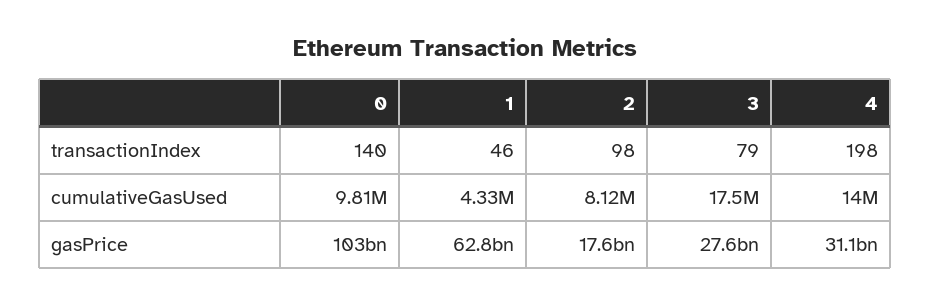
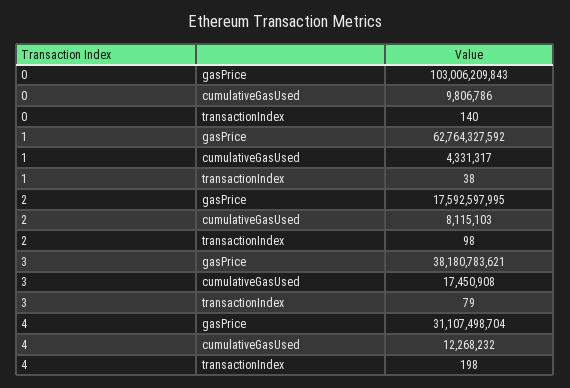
  {
    "0": {
      "transactionIndex": 140,
      "cumulativeGasUsed": 9806786,
      "gasPrice": 103006209843
    },
    "1": {
-     "transactionIndex": 46,
+     "transactionIndex": 38,
      "cumulativeGasUsed": 4331317,
      "gasPrice": 62764327592
    },
    "2": {
      "transactionIndex": 98,
      "cumulativeGasUsed": 8115103,
      "gasPrice": 17592597995
    },
    "3": {
      "transactionIndex": 79,
      "cumulativeGasUsed": 17450908,
-     "gasPrice": 27600000000
+     "gasPrice": 38180783621
    },
    "4": {
      "transactionIndex": 198,
-     "cumulativeGasUsed": 14000000,
+     "cumulativeGasUsed": 12268232,
      "gasPrice": 31107498704
    }
  }

